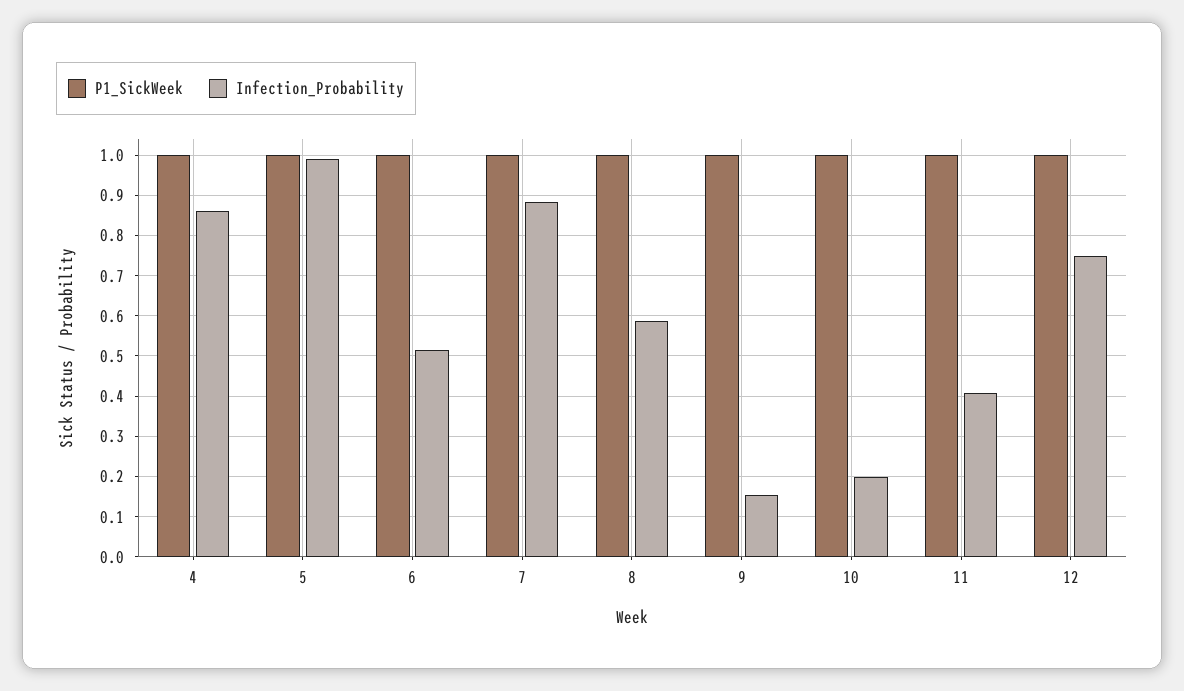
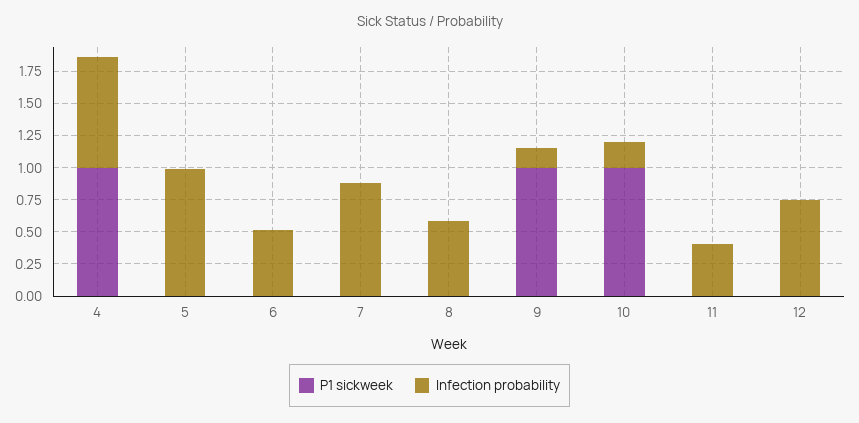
  {
    "P1_SickWeek": {
      "4": 1,
-     "5": 1,
+     "5": 0,
-     "6": 1,
+     "6": 0,
-     "7": 1,
+     "7": 0,
-     "8": 1,
+     "8": 0,
      "9": 1,
      "10": 1,
-     "11": 1,
+     "11": 0,
-     "12": 1
+     "12": 0
    },
    "Infection_Probability": {
      "4": 0.86,
      "5": 0.98,
      "6": 0.52,
      "7": 0.88,
      "8": 0.58,
      "9": 0.16,
      "10": 0.2,
      "11": 0.4,
      "12": 0.74
    }
  }

